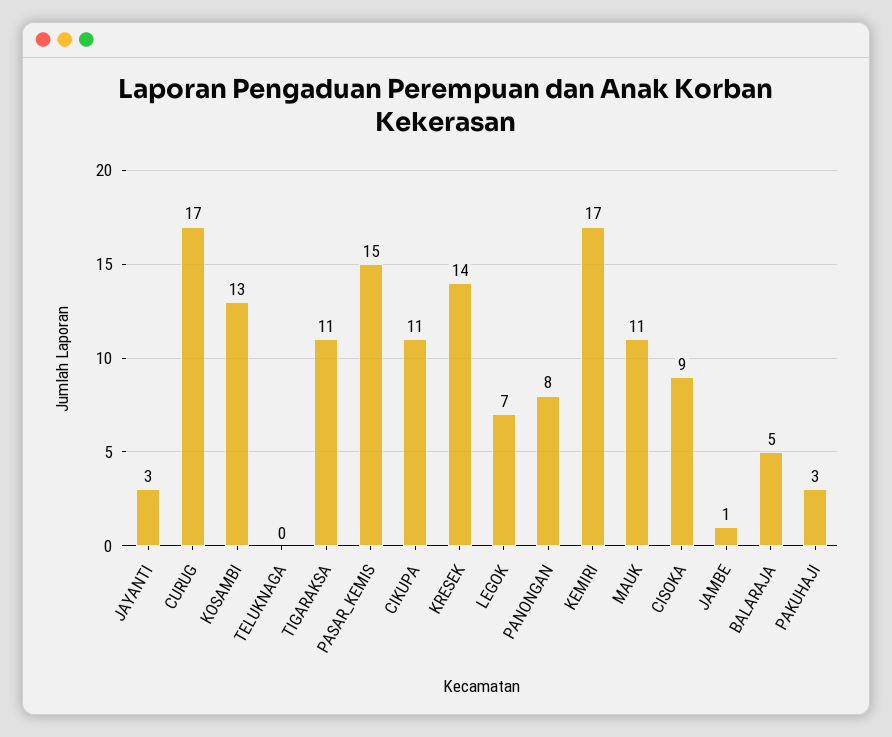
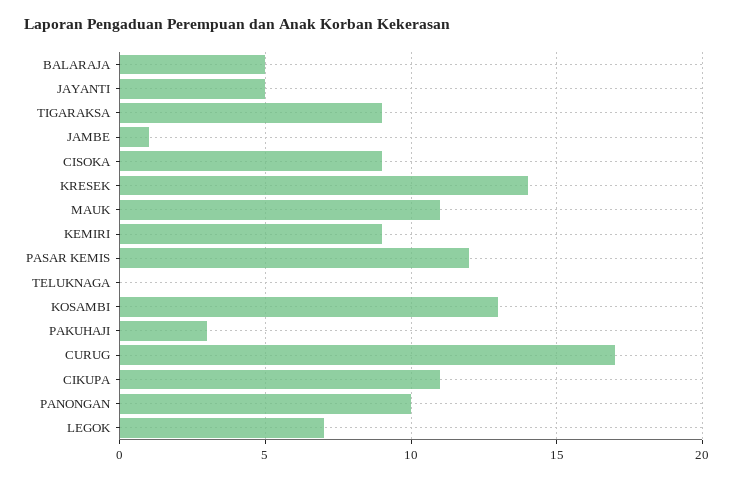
  {
-   "JAYANTI": 3,
+   "JAYANTI": 5,
    "CURUG": 17,
    "KOSAMBI": 13,
    "TELUKNAGA": 0,
-   "TIGARAKSA": 11,
+   "TIGARAKSA": 9,
-   "PASAR_KEMIS": 15,
+   "PASAR_KEMIS": 12,
    "CIKUPA": 11,
    "KRESEK": 14,
    "LEGOK": 7,
-   "PANONGAN": 8,
+   "PANONGAN": 10,
-   "KEMIRI": 17,
+   "KEMIRI": 9,
    "MAUK": 11,
    "CISOKA": 9,
    "JAMBE": 1,
    "BALARAJA": 5,
    "PAKUHAJI": 3
  }

